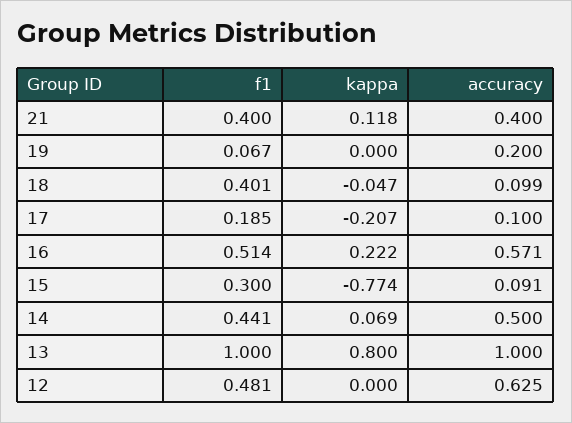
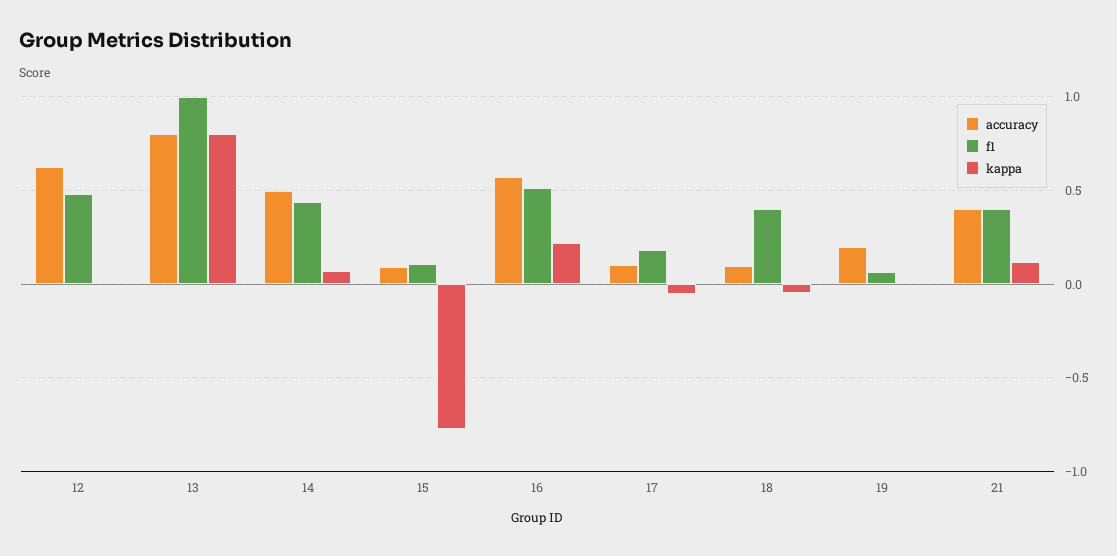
  {
    "f1": {
      "21": 0.4,
      "19": 0.067,
      "18": 0.401,
      "17": 0.185,
      "16": 0.514,
-     "15": 0.3,
+     "15": 0.1,
      "14": 0.441,
      "13": 1,
      "12": 0.481
    },
    "kappa": {
      "21": 0.118,
      "19": 0,
      "18": -0.047,
-     "17": -0.207,
+     "17": -0.05,
      "16": 0.222,
      "15": -0.774,
      "14": 0.069,
      "13": 0.8,
      "12": 0
    },
    "accuracy": {
      "21": 0.4,
      "19": 0.2,
      "18": 0.099,
      "17": 0.1,
      "16": 0.571,
      "15": 0.091,
      "14": 0.5,
-     "13": 1,
+     "13": 0.8,
      "12": 0.625
    }
  }

